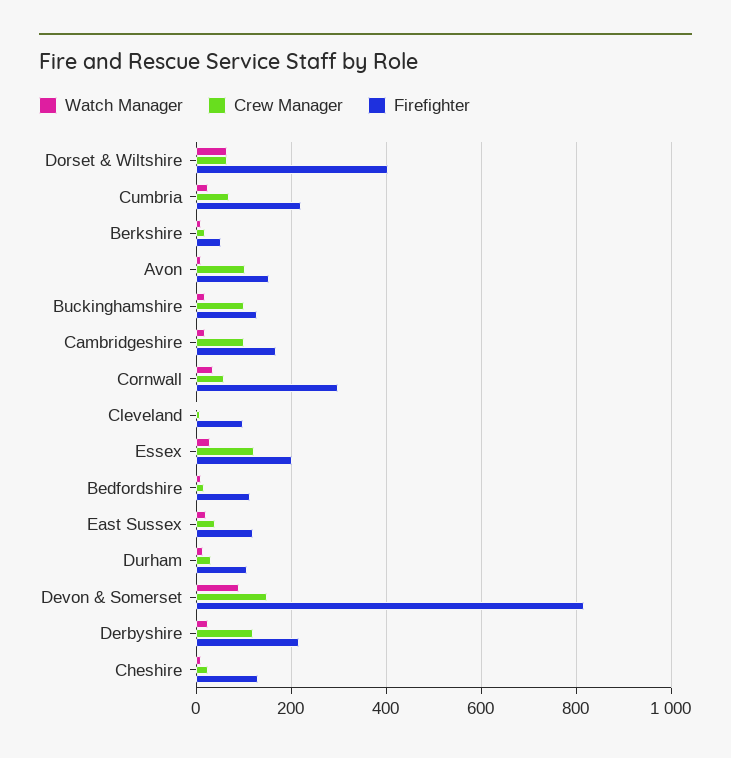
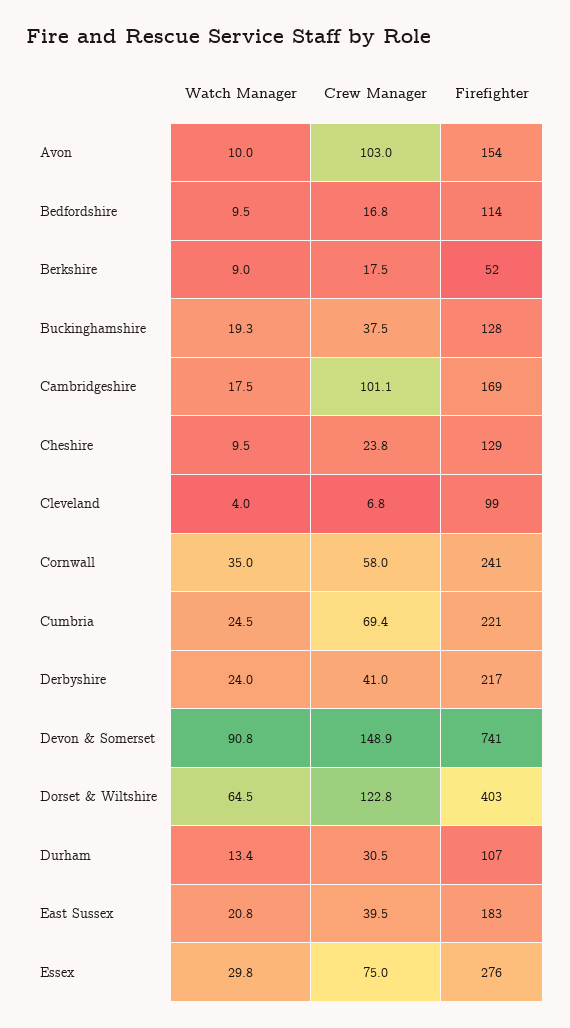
  {
    "Watch Manager": {
      "Dorset & Wiltshire": 64.5,
      "Cumbria": 24.5,
      "Berkshire": 9,
      "Avon": 10,
      "Buckinghamshire": 19.3,
      "Cambridgeshire": 17.5,
      "Cornwall": 35,
      "Cleveland": 4,
      "Essex": 29.8,
      "Bedfordshire": 9.5,
      "East Sussex": 20.8,
      "Durham": 13.4,
      "Devon & Somerset": 90.8,
      "Derbyshire": 24,
      "Cheshire": 9.5
    },
    "Crew Manager": {
-     "Dorset & Wiltshire": 60,
+     "Dorset & Wiltshire": 122.8,
      "Cumbria": 69.4,
      "Berkshire": 17.5,
      "Avon": 103,
-     "Buckinghamshire": 100,
+     "Buckinghamshire": 37.5,
      "Cambridgeshire": 101.1,
      "Cornwall": 58,
      "Cleveland": 6.8,
-     "Essex": 120,
+     "Essex": 75,
      "Bedfordshire": 16.8,
      "East Sussex": 39.5,
      "Durham": 30.5,
      "Devon & Somerset": 148.9,
-     "Derbyshire": 120,
+     "Derbyshire": 41,
      "Cheshire": 23.8
    },
    "Firefighter": {
      "Dorset & Wiltshire": 403,
      "Cumbria": 221,
      "Berkshire": 52,
      "Avon": 154,
      "Buckinghamshire": 128,
      "Cambridgeshire": 169,
-     "Cornwall": 300,
+     "Cornwall": 241,
      "Cleveland": 99,
-     "Essex": 200,
+     "Essex": 276,
      "Bedfordshire": 114,
-     "East Sussex": 120,
+     "East Sussex": 183,
      "Durham": 107,
-     "Devon & Somerset": 820,
+     "Devon & Somerset": 741,
      "Derbyshire": 217,
      "Cheshire": 129
    }
  }

